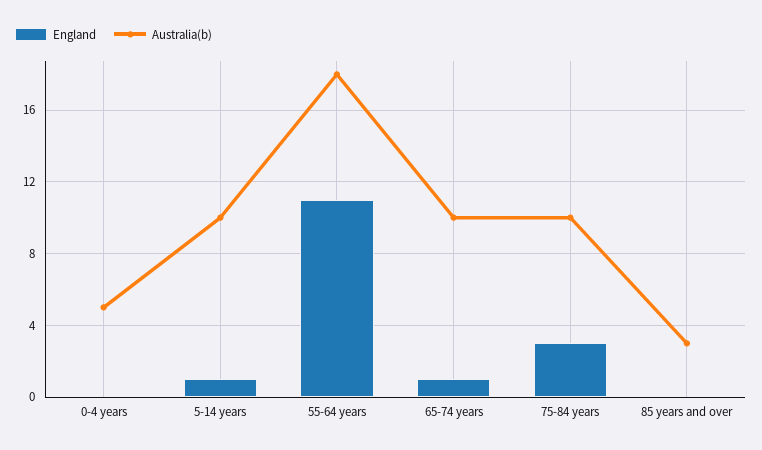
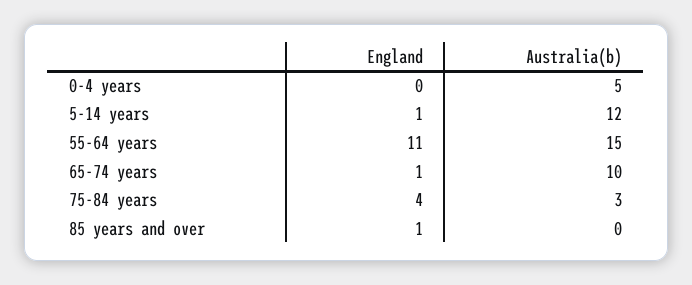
  {
    "England": {
      "0-4 years": 0,
      "5-14 years": 1,
      "55-64 years": 11,
      "65-74 years": 1,
-     "75-84 years": 3,
+     "75-84 years": 4,
-     "85 years and over": 0
+     "85 years and over": 1
    },
    "Australia(b)": {
      "0-4 years": 5,
-     "5-14 years": 10,
+     "5-14 years": 12,
-     "55-64 years": 18,
+     "55-64 years": 15,
      "65-74 years": 10,
-     "75-84 years": 10,
+     "75-84 years": 3,
-     "85 years and over": 3
+     "85 years and over": 0
    }
  }

